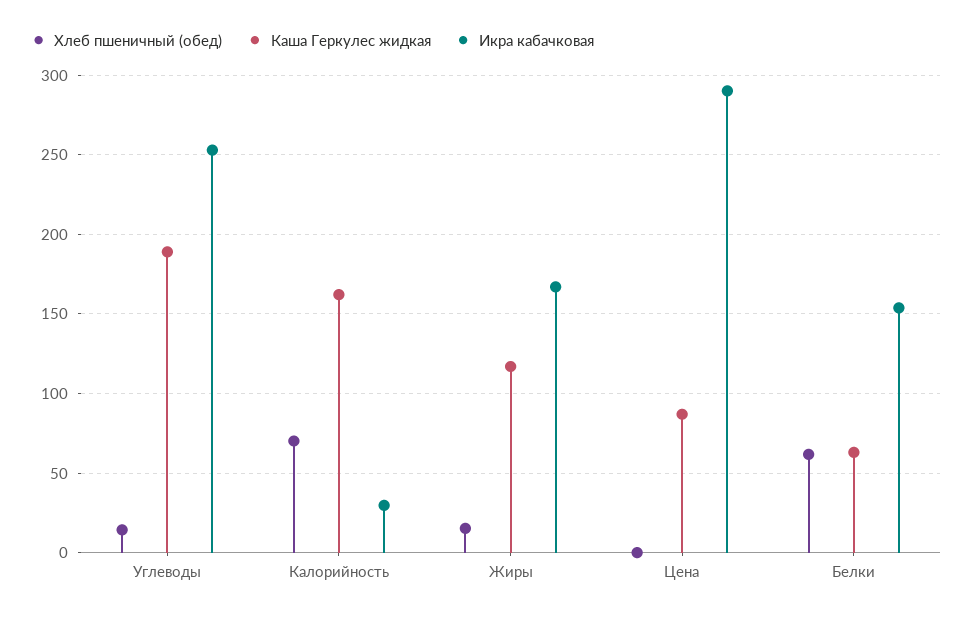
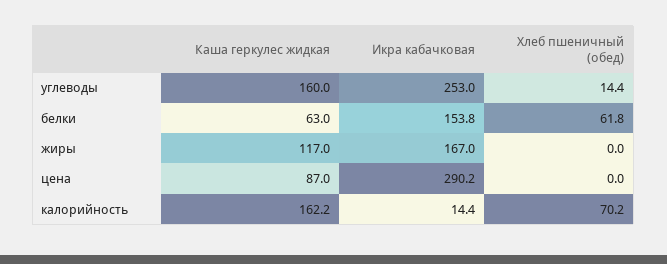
  {
    "Хлеб пшеничный (обед)": {
      "Углеводы": 14.4,
      "Калорийность": 70.2,
-     "Жиры": 15,
+     "Жиры": 0,
      "Цена": 0,
      "Белки": 61.8
    },
    "Каша Геркулес жидкая": {
-     "Углеводы": 190,
+     "Углеводы": 160,
      "Калорийность": 162.2,
      "Жиры": 117,
      "Цена": 87,
      "Белки": 63
    },
    "Икра кабачковая": {
      "Углеводы": 253,
-     "Калорийность": 30,
+     "Калорийность": 14.4,
      "Жиры": 167,
      "Цена": 290.2,
      "Белки": 153.8
    }
  }

